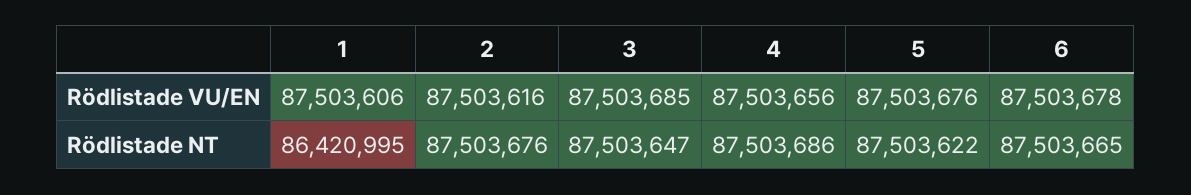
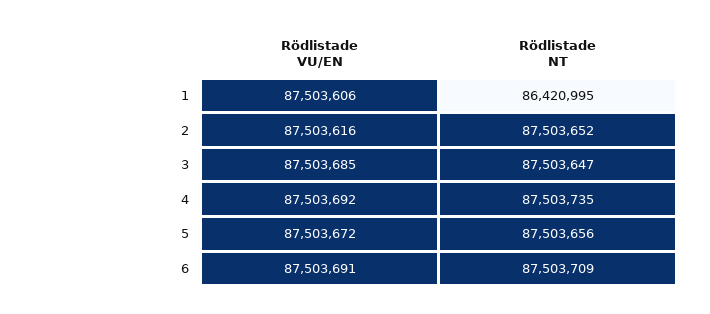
  {
    "1": {
      "Rödlistade VU/EN": 87503606,
      "Rödlistade NT": 86420995
    },
    "2": {
      "Rödlistade VU/EN": 87503616,
-     "Rödlistade NT": 87503676
+     "Rödlistade NT": 87503652
    },
    "3": {
      "Rödlistade VU/EN": 87503685,
      "Rödlistade NT": 87503647
    },
    "4": {
-     "Rödlistade VU/EN": 87503656,
+     "Rödlistade VU/EN": 87503692,
-     "Rödlistade NT": 87503686
+     "Rödlistade NT": 87503735
    },
    "5": {
-     "Rödlistade VU/EN": 87503676,
+     "Rödlistade VU/EN": 87503672,
-     "Rödlistade NT": 87503622
+     "Rödlistade NT": 87503656
    },
    "6": {
-     "Rödlistade VU/EN": 87503678,
+     "Rödlistade VU/EN": 87503691,
-     "Rödlistade NT": 87503665
+     "Rödlistade NT": 87503709
    }
  }

